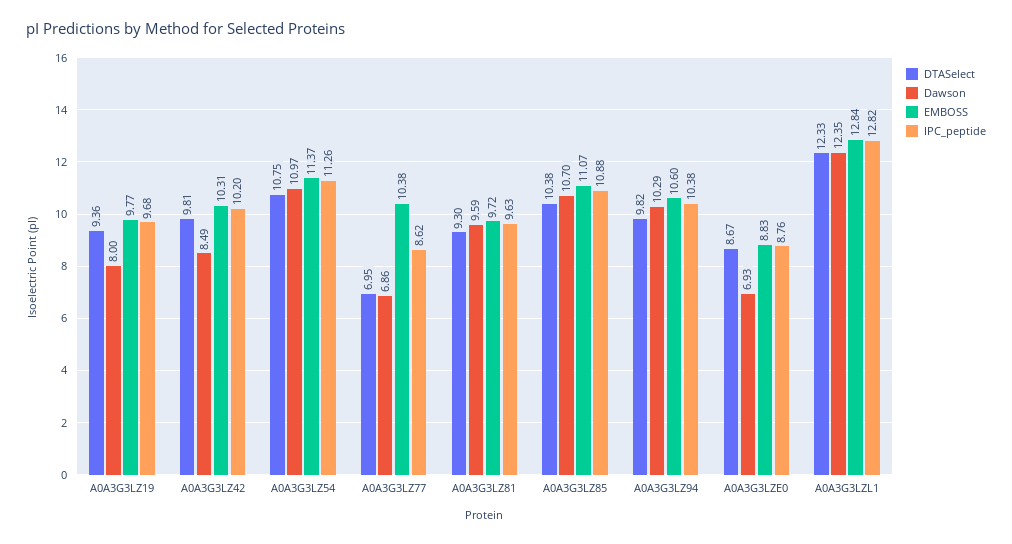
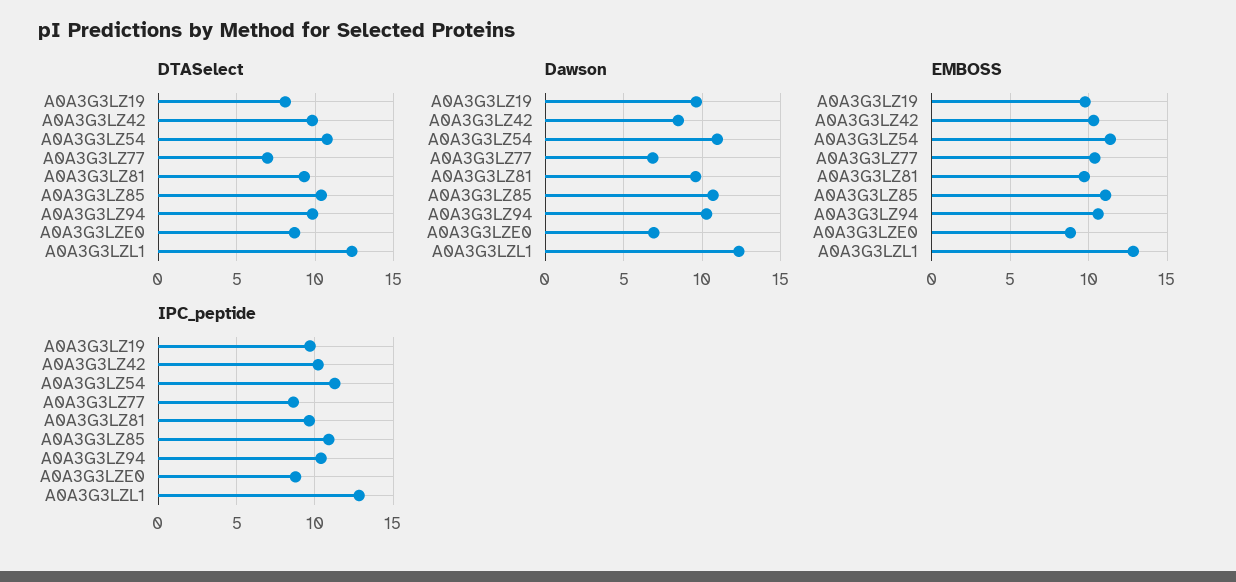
  {
    "DTASelect": {
-     "A0A3G3LZ19": 9.36,
+     "A0A3G3LZ19": 8,
      "A0A3G3LZ42": 9.81,
      "A0A3G3LZ54": 10.75,
      "A0A3G3LZ77": 6.95,
      "A0A3G3LZ81": 9.3,
      "A0A3G3LZ85": 10.38,
      "A0A3G3LZ94": 9.82,
      "A0A3G3LZE0": 8.67,
      "A0A3G3LZL1": 12.33
    },
    "Dawson": {
-     "A0A3G3LZ19": 8,
+     "A0A3G3LZ19": 9.5,
      "A0A3G3LZ42": 8.49,
      "A0A3G3LZ54": 10.97,
      "A0A3G3LZ77": 6.86,
      "A0A3G3LZ81": 9.59,
      "A0A3G3LZ85": 10.7,
      "A0A3G3LZ94": 10.29,
      "A0A3G3LZE0": 6.93,
      "A0A3G3LZL1": 12.35
    },
    "EMBOSS": {
      "A0A3G3LZ19": 9.77,
      "A0A3G3LZ42": 10.31,
      "A0A3G3LZ54": 11.37,
      "A0A3G3LZ77": 10.38,
      "A0A3G3LZ81": 9.72,
      "A0A3G3LZ85": 11.07,
      "A0A3G3LZ94": 10.6,
      "A0A3G3LZE0": 8.83,
      "A0A3G3LZL1": 12.84
    },
    "IPC_peptide": {
      "A0A3G3LZ19": 9.68,
      "A0A3G3LZ42": 10.2,
      "A0A3G3LZ54": 11.26,
      "A0A3G3LZ77": 8.62,
      "A0A3G3LZ81": 9.63,
      "A0A3G3LZ85": 10.88,
      "A0A3G3LZ94": 10.38,
      "A0A3G3LZE0": 8.76,
      "A0A3G3LZL1": 12.82
    }
  }

